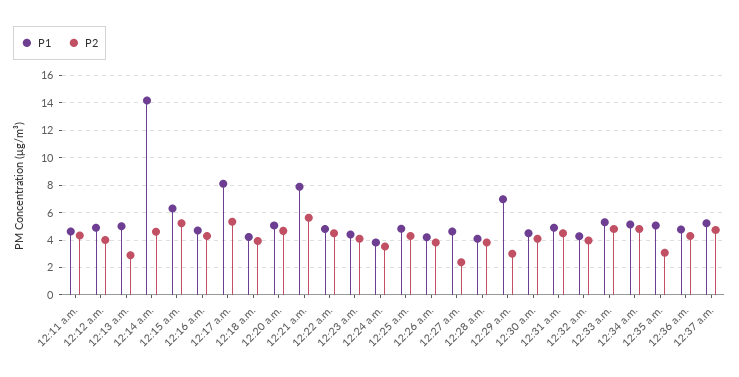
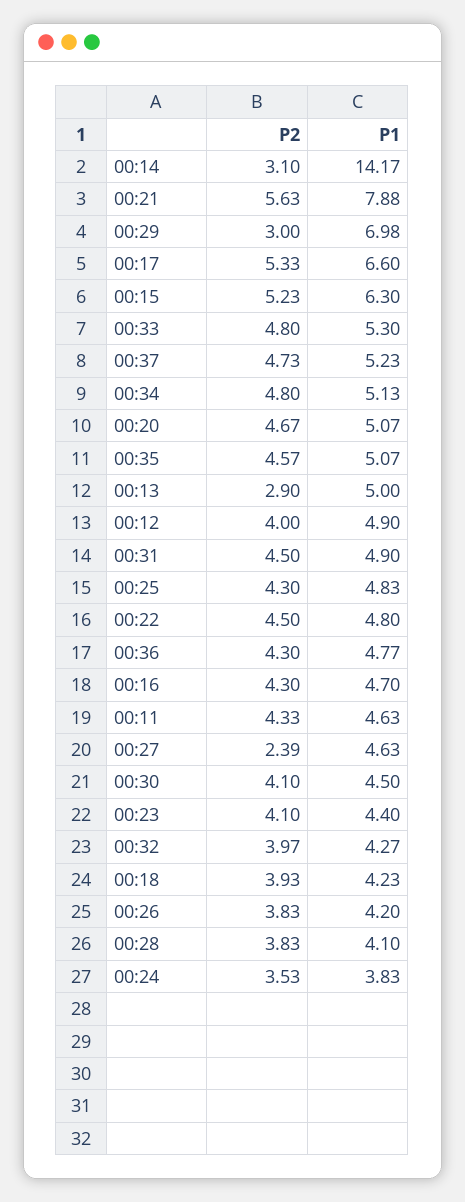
  {
    "P1": {
      "12:11 a.m.": 4.63,
      "12:12 a.m.": 4.9,
      "12:13 a.m.": 5,
      "12:14 a.m.": 14.17,
      "12:15 a.m.": 6.3,
      "12:16 a.m.": 4.7,
-     "12:17 a.m.": 8,
+     "12:17 a.m.": 6.6,
      "12:18 a.m.": 4.23,
      "12:20 a.m.": 5.07,
      "12:21 a.m.": 7.88,
      "12:22 a.m.": 4.8,
      "12:23 a.m.": 4.4,
      "12:24 a.m.": 3.83,
      "12:25 a.m.": 4.83,
      "12:26 a.m.": 4.2,
      "12:27 a.m.": 4.63,
      "12:28 a.m.": 4.1,
      "12:29 a.m.": 6.98,
      "12:30 a.m.": 4.5,
      "12:31 a.m.": 4.9,
      "12:32 a.m.": 4.27,
      "12:33 a.m.": 5.3,
      "12:34 a.m.": 5.13,
      "12:35 a.m.": 5.07,
      "12:36 a.m.": 4.77,
      "12:37 a.m.": 5.23
    },
    "P2": {
      "12:11 a.m.": 4.33,
      "12:12 a.m.": 4,
      "12:13 a.m.": 2.9,
-     "12:14 a.m.": 4.5,
+     "12:14 a.m.": 3.1,
      "12:15 a.m.": 5.23,
      "12:16 a.m.": 4.3,
      "12:17 a.m.": 5.33,
      "12:18 a.m.": 3.93,
      "12:20 a.m.": 4.67,
      "12:21 a.m.": 5.63,
      "12:22 a.m.": 4.5,
      "12:23 a.m.": 4.1,
      "12:24 a.m.": 3.53,
      "12:25 a.m.": 4.3,
      "12:26 a.m.": 3.83,
      "12:27 a.m.": 2.39,
      "12:28 a.m.": 3.83,
      "12:29 a.m.": 3,
      "12:30 a.m.": 4.1,
      "12:31 a.m.": 4.5,
      "12:32 a.m.": 3.97,
      "12:33 a.m.": 4.8,
      "12:34 a.m.": 4.8,
-     "12:35 a.m.": 3,
+     "12:35 a.m.": 4.57,
      "12:36 a.m.": 4.3,
      "12:37 a.m.": 4.73
    }
  }

